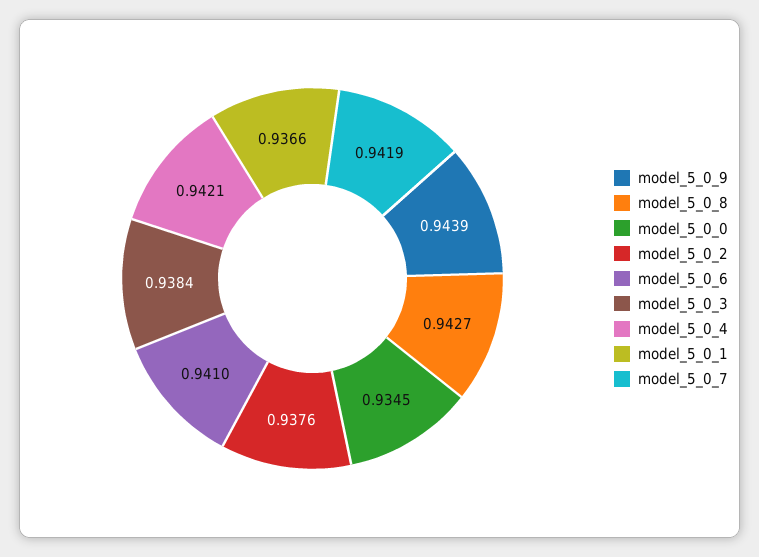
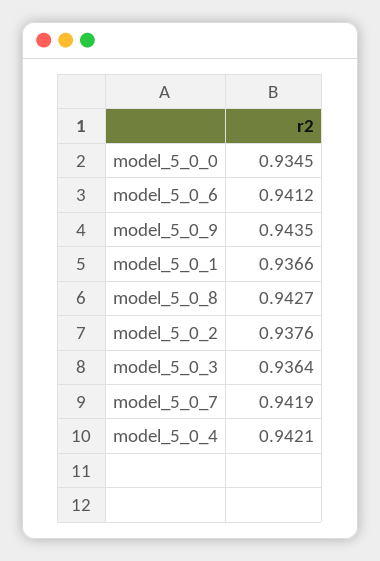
  {
-   "model_5_0_9": 0.9439,
+   "model_5_0_9": 0.9435,
    "model_5_0_8": 0.9427,
    "model_5_0_0": 0.9345,
    "model_5_0_2": 0.9376,
-   "model_5_0_6": 0.941,
+   "model_5_0_6": 0.9412,
-   "model_5_0_3": 0.9384,
+   "model_5_0_3": 0.9364,
    "model_5_0_4": 0.9421,
    "model_5_0_1": 0.9366,
    "model_5_0_7": 0.9419
  }

